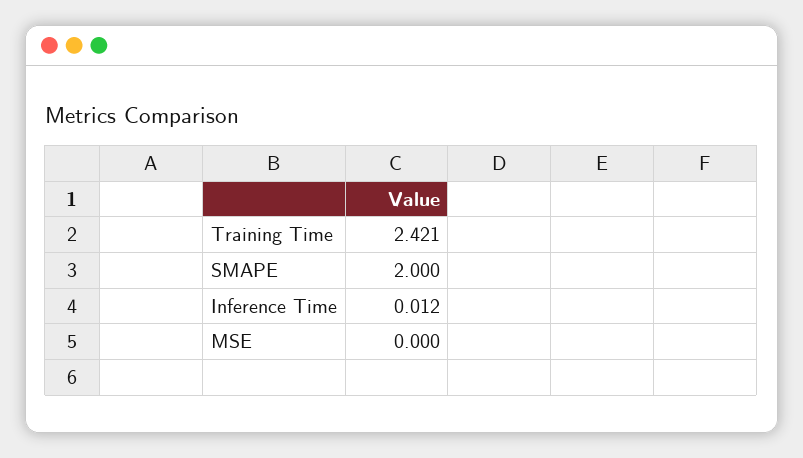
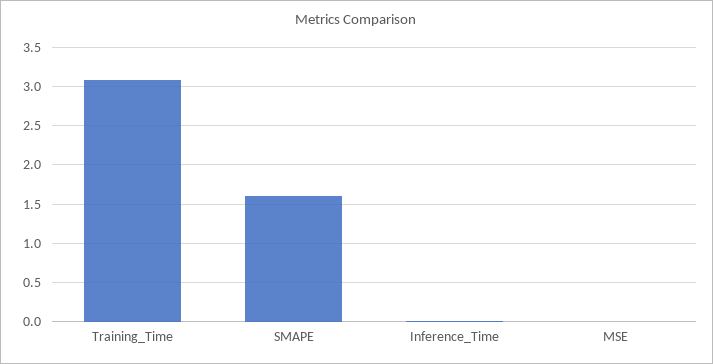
  {
-   "Training Time": 2.421,
+   "Training Time": 3.1,
-   "SMAPE": 2,
+   "SMAPE": 1.6,
    "Inference Time": 0.012,
    "MSE": 0
  }

